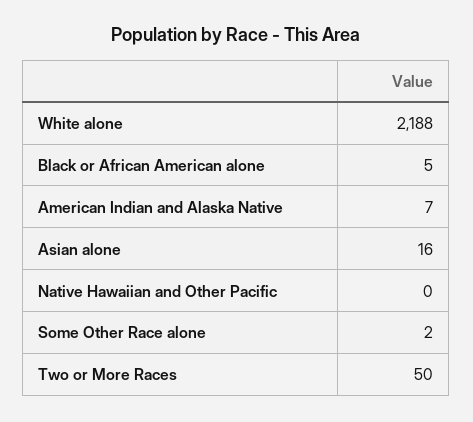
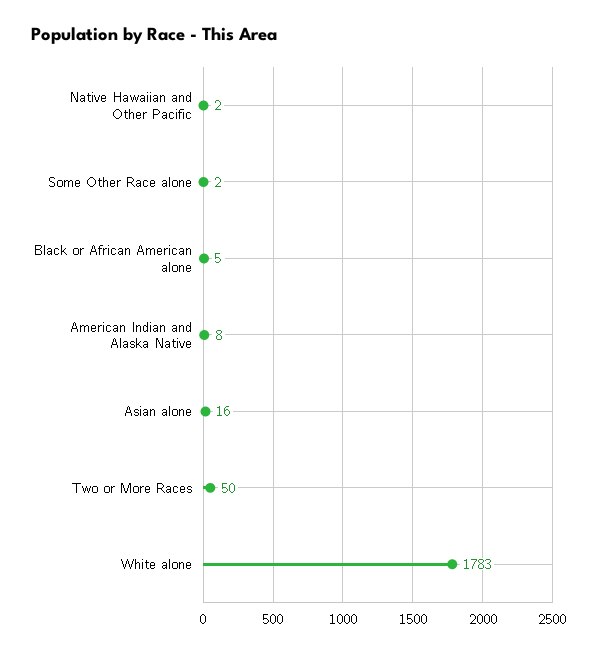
  {
-   "White alone": 2188,
+   "White alone": 1783,
    "Black or African American alone": 5,
-   "American Indian and Alaska Native": 7,
+   "American Indian and Alaska Native": 8,
    "Asian alone": 16,
-   "Native Hawaiian and Other Pacific": 0,
+   "Native Hawaiian and Other Pacific": 2,
    "Some Other Race alone": 2,
    "Two or More Races": 50
  }

